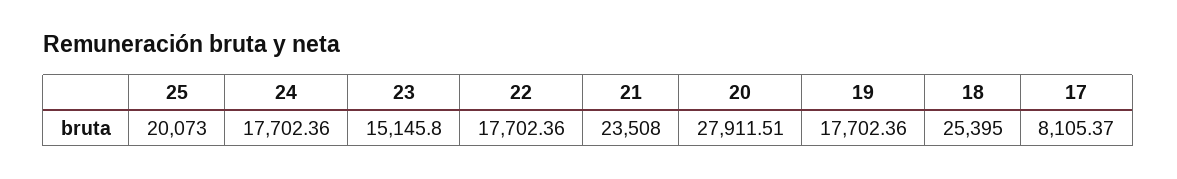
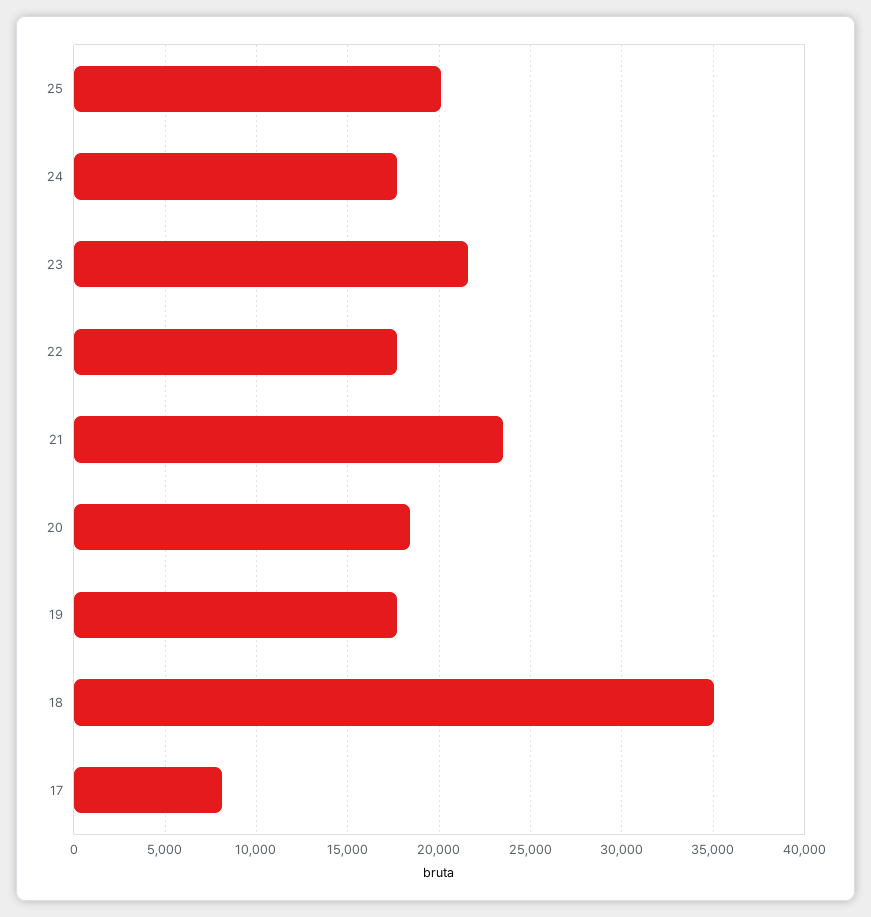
  {
    "25": 20073,
    "24": 17702.36,
-   "23": 15145.8,
+   "23": 21500,
    "22": 17702.36,
    "21": 23508,
-   "20": 27911.51,
+   "20": 18500,
    "19": 17702.36,
-   "18": 25395,
+   "18": 35000,
    "17": 8105.37
  }

